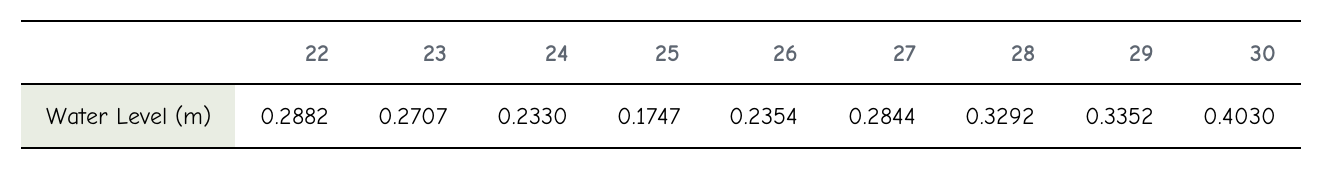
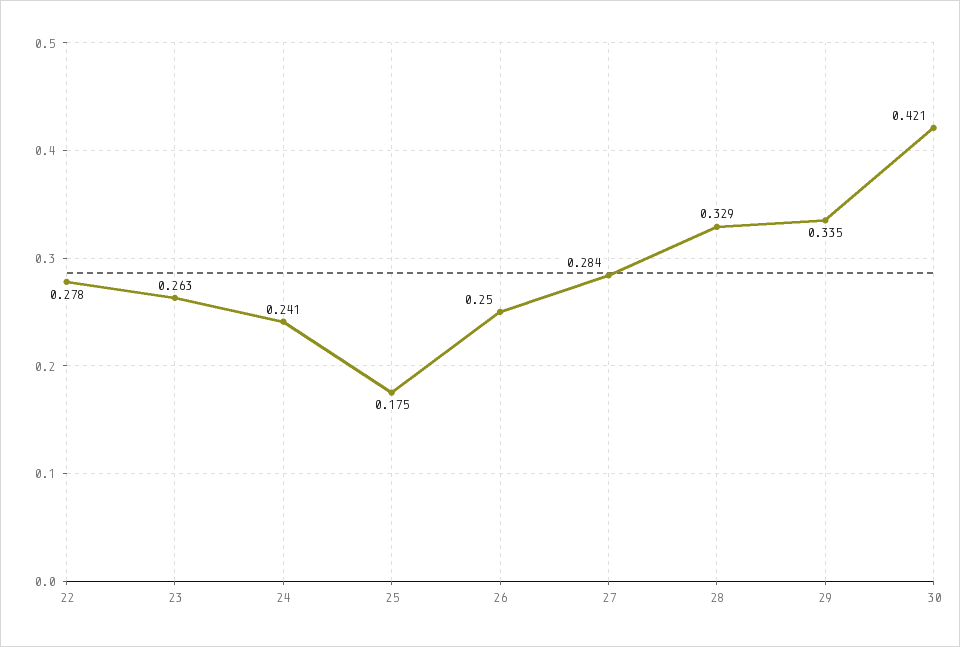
  {
-   "22": 0.2882,
+   "22": 0.278,
-   "23": 0.2707,
+   "23": 0.263,
-   "24": 0.233,
+   "24": 0.241,
    "25": 0.1747,
-   "26": 0.2354,
+   "26": 0.25,
    "27": 0.2844,
    "28": 0.3292,
    "29": 0.3352,
-   "30": 0.403
+   "30": 0.421
  }

